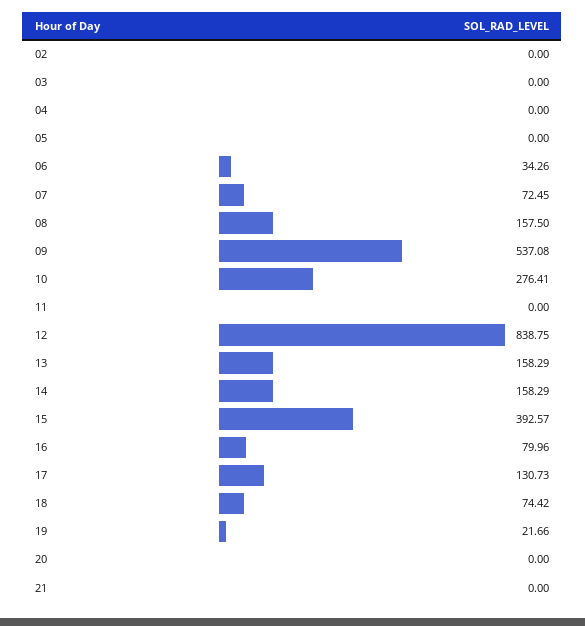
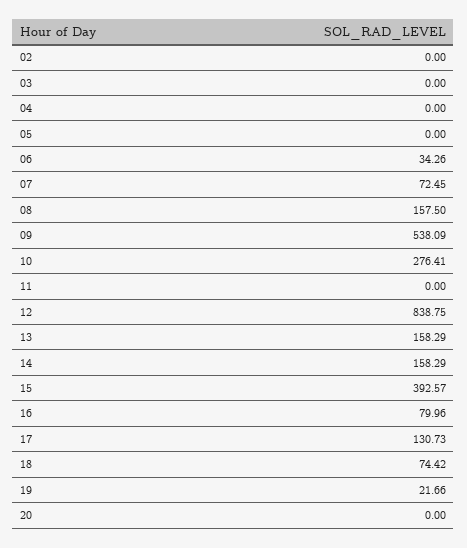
  {
    "02": 0,
    "03": 0,
    "04": 0,
    "05": 0,
    "06": 34.26,
    "07": 72.45,
    "08": 157.5,
-   "09": 537.08,
+   "09": 538.09,
    "10": 276.41,
    "11": 0,
    "12": 838.75,
    "13": 158.29,
    "14": 158.29,
    "15": 392.57,
    "16": 79.96,
    "17": 130.73,
    "18": 74.42,
    "19": 21.66,
-   "20": 0,
+   "20": 0
-   "21": 0
  }

